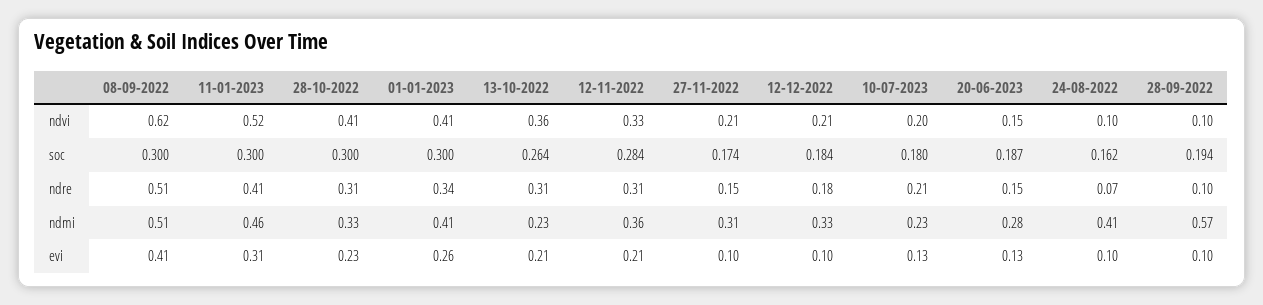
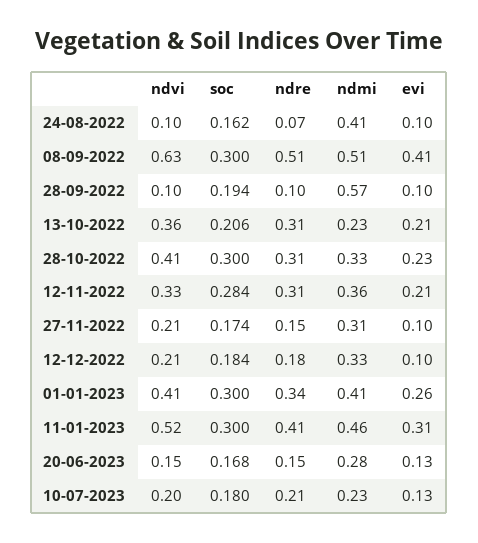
  {
    "08-09-2022": {
-     "ndvi": 0.62,
+     "ndvi": 0.63,
      "soc": 0.3,
      "ndre": 0.51,
      "ndmi": 0.51,
      "evi": 0.41
    },
    "11-01-2023": {
      "ndvi": 0.52,
      "soc": 0.3,
      "ndre": 0.41,
      "ndmi": 0.46,
      "evi": 0.31
    },
    "28-10-2022": {
      "ndvi": 0.41,
      "soc": 0.3,
      "ndre": 0.31,
      "ndmi": 0.33,
      "evi": 0.23
    },
    "01-01-2023": {
      "ndvi": 0.41,
      "soc": 0.3,
      "ndre": 0.34,
      "ndmi": 0.41,
      "evi": 0.26
    },
    "13-10-2022": {
      "ndvi": 0.36,
-     "soc": 0.264,
+     "soc": 0.206,
      "ndre": 0.31,
      "ndmi": 0.23,
      "evi": 0.21
    },
    "12-11-2022": {
      "ndvi": 0.33,
      "soc": 0.284,
      "ndre": 0.31,
      "ndmi": 0.36,
      "evi": 0.21
    },
    "27-11-2022": {
      "ndvi": 0.21,
      "soc": 0.174,
      "ndre": 0.15,
      "ndmi": 0.31,
      "evi": 0.1
    },
    "12-12-2022": {
      "ndvi": 0.21,
      "soc": 0.184,
      "ndre": 0.18,
      "ndmi": 0.33,
      "evi": 0.1
    },
    "10-07-2023": {
      "ndvi": 0.2,
      "soc": 0.18,
      "ndre": 0.21,
      "ndmi": 0.23,
      "evi": 0.13
    },
    "20-06-2023": {
      "ndvi": 0.15,
-     "soc": 0.187,
+     "soc": 0.168,
      "ndre": 0.15,
      "ndmi": 0.28,
      "evi": 0.13
    },
    "24-08-2022": {
      "ndvi": 0.1,
      "soc": 0.162,
      "ndre": 0.07,
      "ndmi": 0.41,
      "evi": 0.1
    },
    "28-09-2022": {
      "ndvi": 0.1,
      "soc": 0.194,
      "ndre": 0.1,
      "ndmi": 0.57,
      "evi": 0.1
    }
  }

